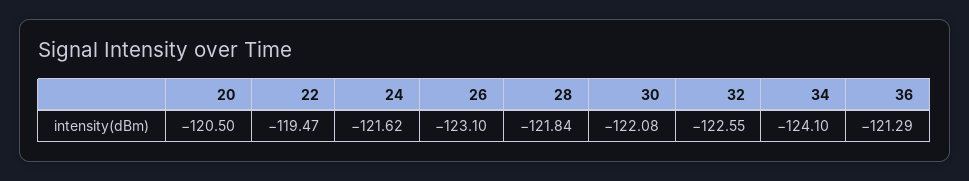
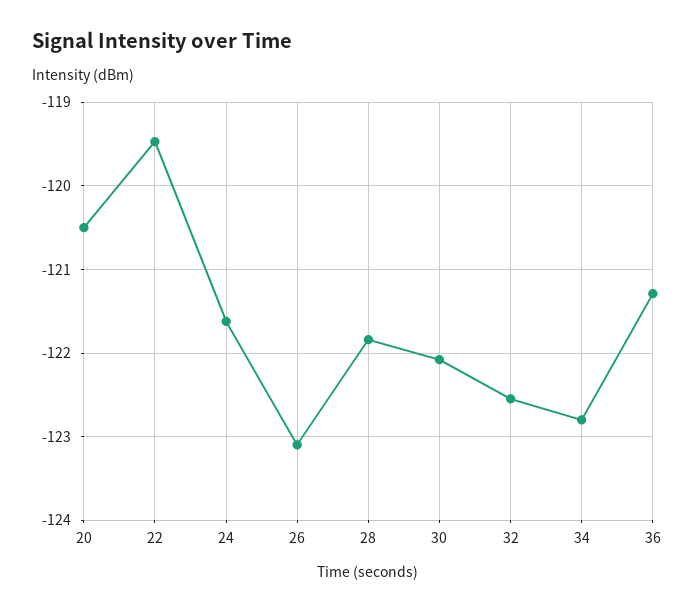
  {
    "20": -120.5,
    "22": -119.47,
    "24": -121.62,
    "26": -123.1,
    "28": -121.84,
    "30": -122.08,
    "32": -122.55,
-   "34": -124.1,
+   "34": -122.8,
    "36": -121.29
  }

